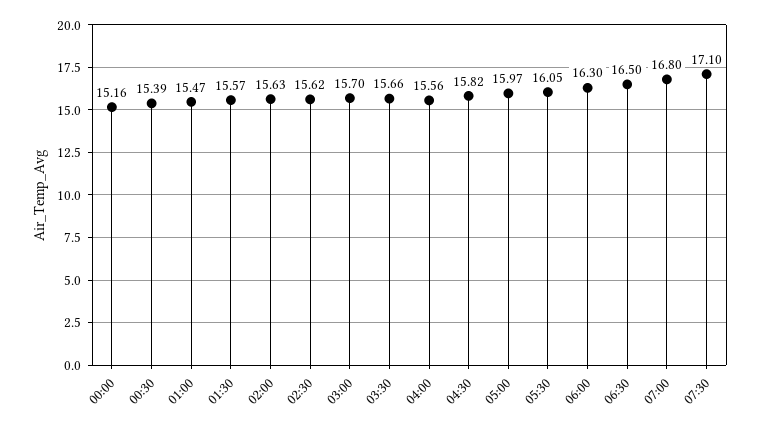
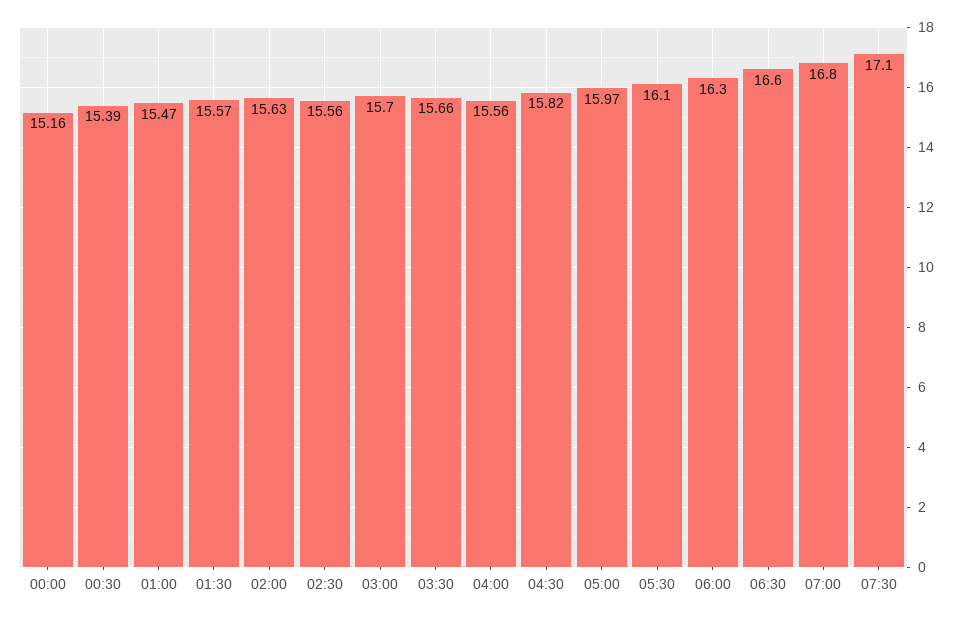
  {
    "00:00": 15.16,
    "00:30": 15.39,
    "01:00": 15.47,
    "01:30": 15.57,
    "02:00": 15.63,
-   "02:30": 15.62,
+   "02:30": 15.56,
    "03:00": 15.7,
    "03:30": 15.66,
    "04:00": 15.56,
    "04:30": 15.82,
    "05:00": 15.97,
-   "05:30": 16.05,
+   "05:30": 16.1,
    "06:00": 16.3,
-   "06:30": 16.5,
+   "06:30": 16.6,
    "07:00": 16.8,
    "07:30": 17.1
  }

